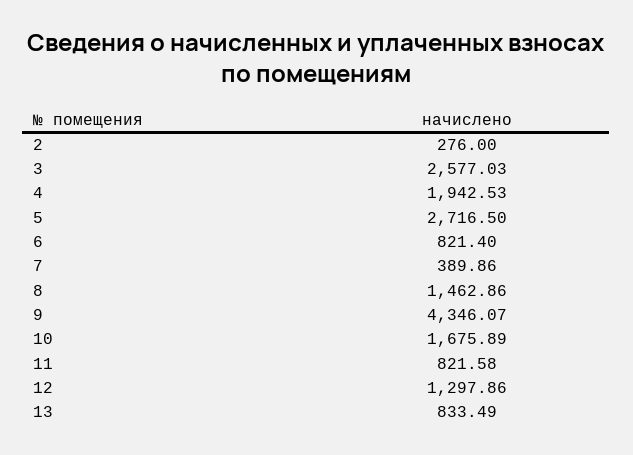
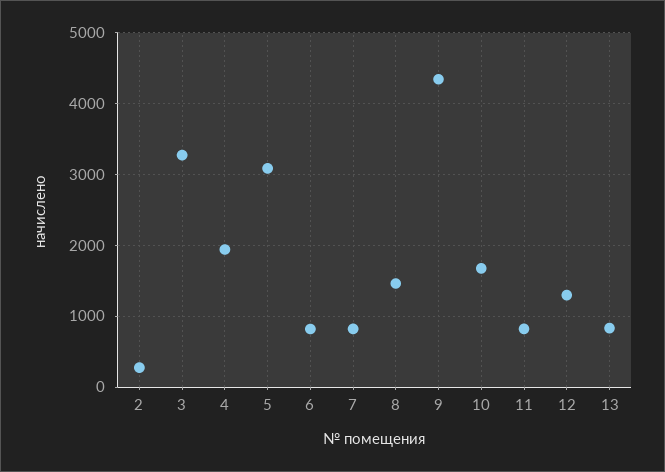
  {
    "2": 276,
-   "3": 2577.03,
+   "3": 3300,
    "4": 1942.53,
-   "5": 2716.5,
+   "5": 3100,
    "6": 821.4,
-   "7": 389.86,
+   "7": 800,
    "8": 1462.86,
    "9": 4346.07,
    "10": 1675.89,
    "11": 821.58,
    "12": 1297.86,
    "13": 833.49
  }

